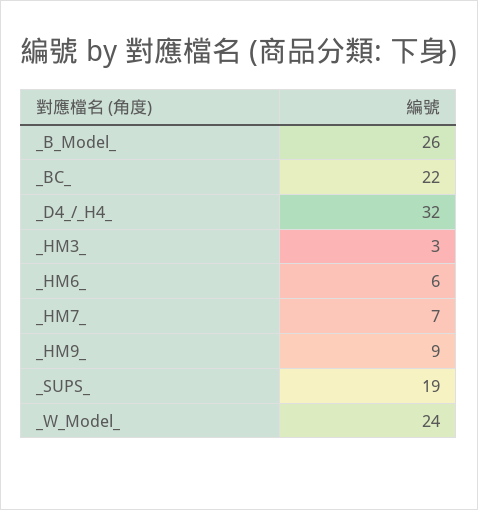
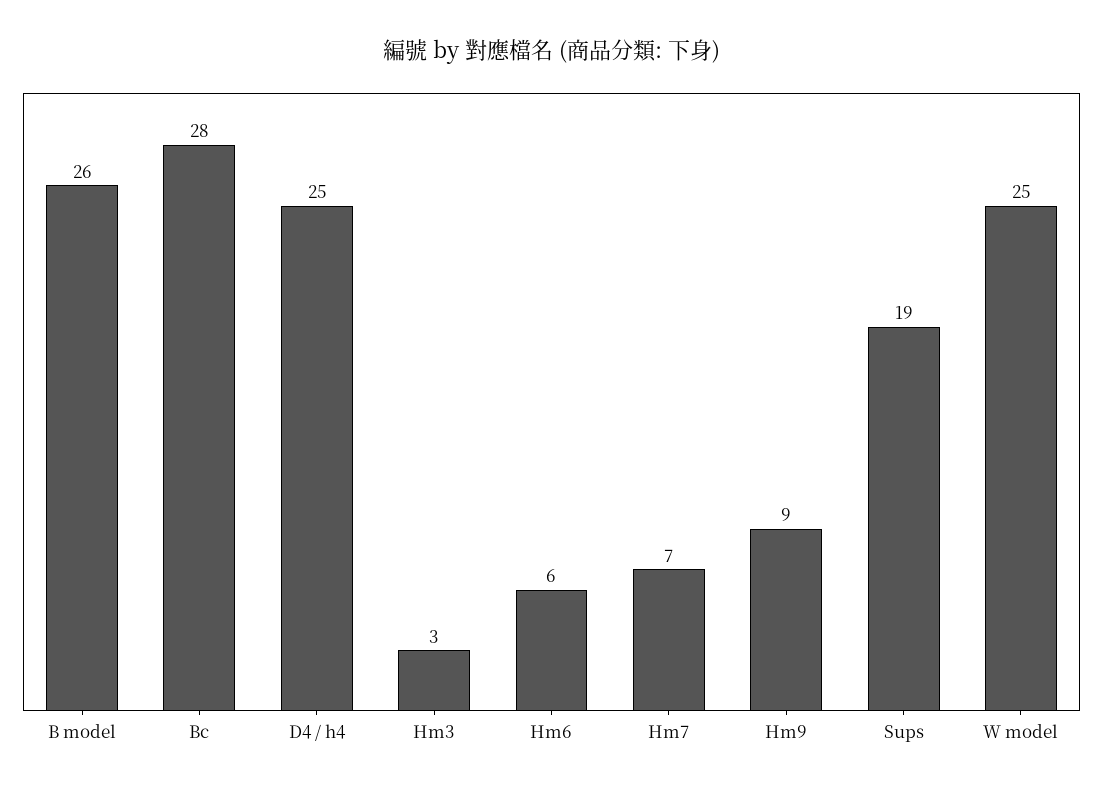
  {
    "_B_Model_": 26,
-   "_BC_": 22,
+   "_BC_": 28,
-   "_D4_/_H4_": 32,
+   "_D4_/_H4_": 25,
    "_HM3_": 3,
    "_HM6_": 6,
    "_HM7_": 7,
    "_HM9_": 9,
    "_SUPS_": 19,
-   "_W_Model_": 24
+   "_W_Model_": 25
  }

